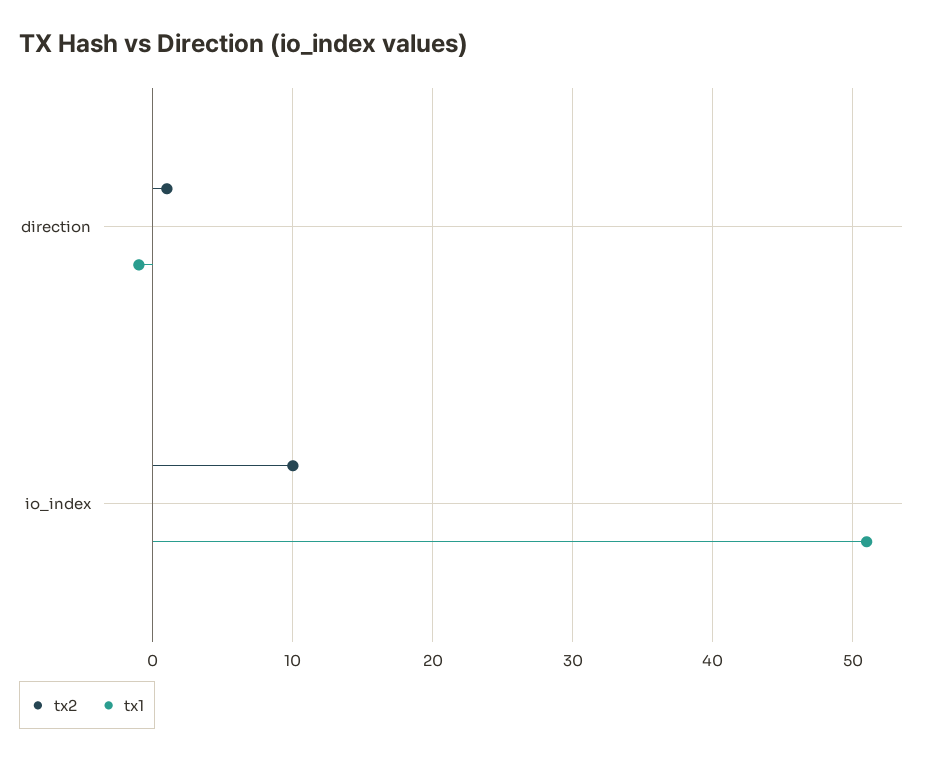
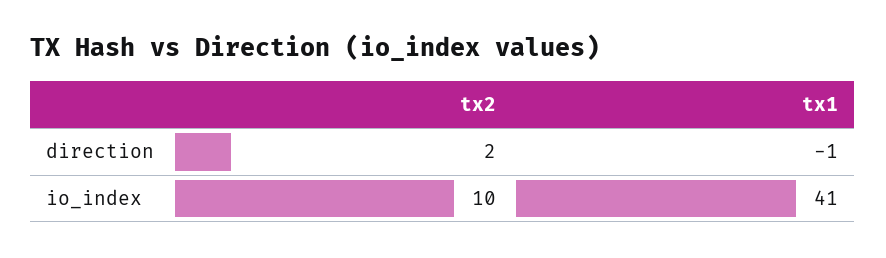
  {
    "tx2": {
-     "direction": 1,
+     "direction": 2,
      "io_index": 10
    },
    "tx1": {
      "direction": -1,
-     "io_index": 51
+     "io_index": 41
    }
  }

